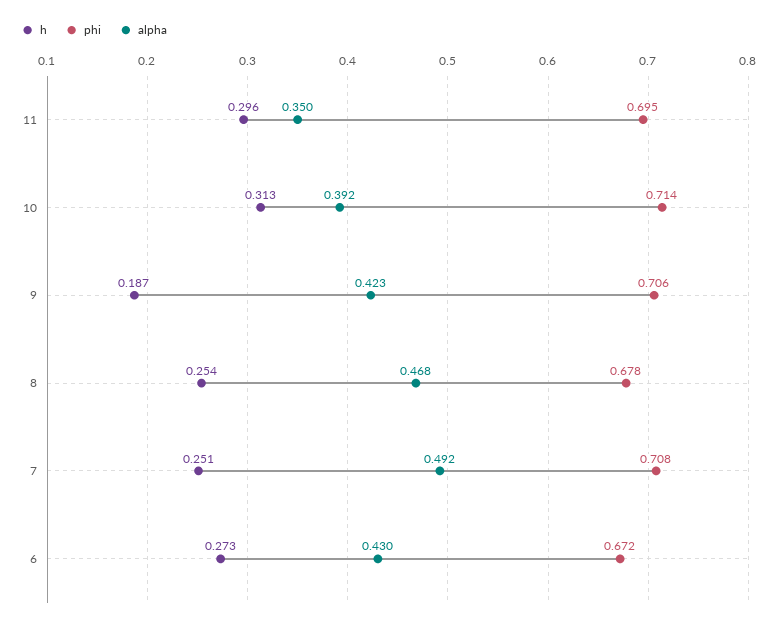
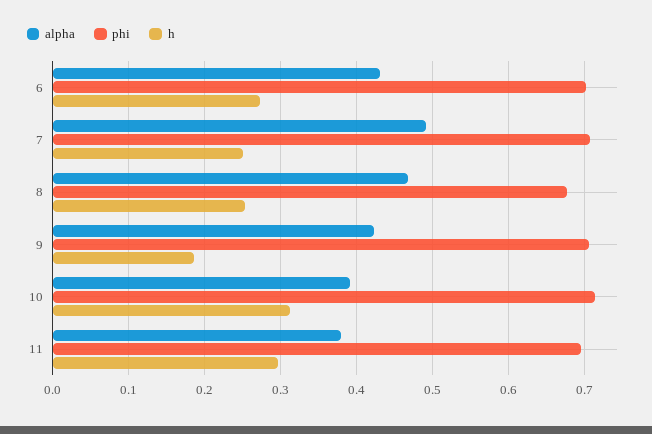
  {
    "h": {
      "11": 0.296,
      "10": 0.313,
      "9": 0.187,
      "8": 0.254,
      "7": 0.251,
      "6": 0.273
    },
    "phi": {
      "11": 0.695,
      "10": 0.714,
      "9": 0.706,
      "8": 0.678,
      "7": 0.708,
-     "6": 0.672
+     "6": 0.7
    },
    "alpha": {
-     "11": 0.35,
+     "11": 0.38,
      "10": 0.392,
      "9": 0.423,
      "8": 0.468,
      "7": 0.492,
      "6": 0.43
    }
  }

